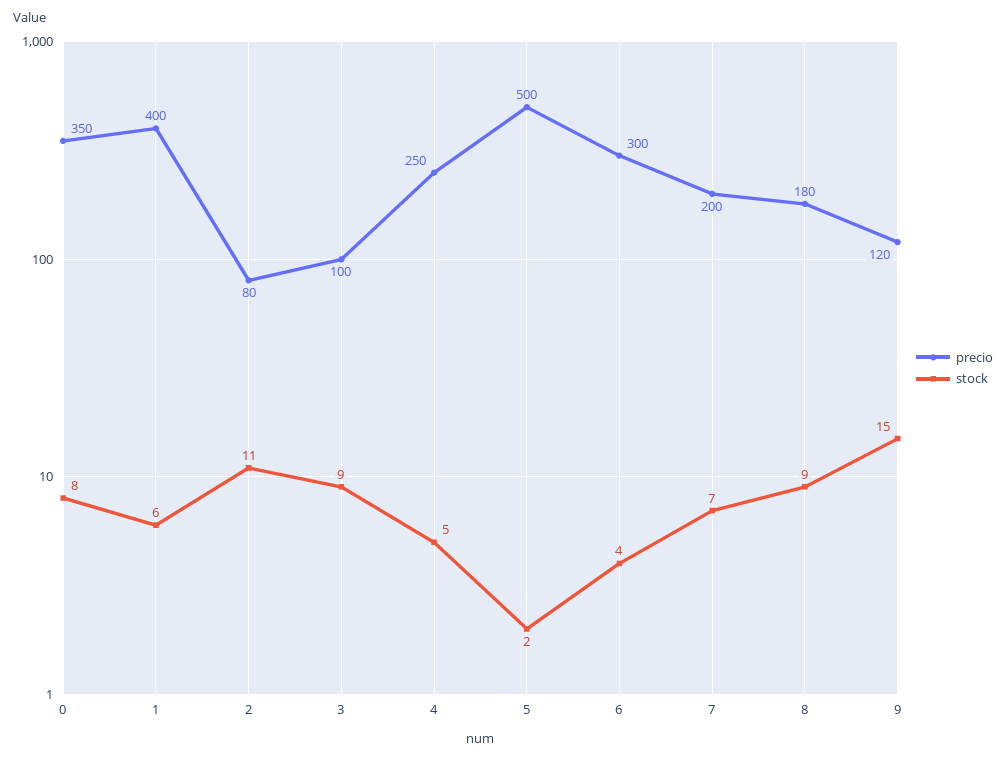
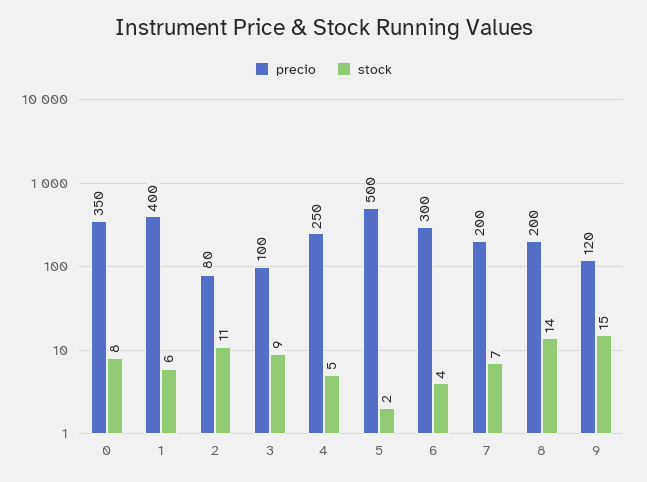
  {
    "precio": {
      "0": 350,
      "1": 400,
      "2": 80,
      "3": 100,
      "4": 250,
      "5": 500,
      "6": 300,
      "7": 200,
-     "8": 180,
+     "8": 200,
      "9": 120
    },
    "stock": {
      "0": 8,
      "1": 6,
      "2": 11,
      "3": 9,
      "4": 5,
      "5": 2,
      "6": 4,
      "7": 7,
-     "8": 9,
+     "8": 14,
      "9": 15
    }
  }

